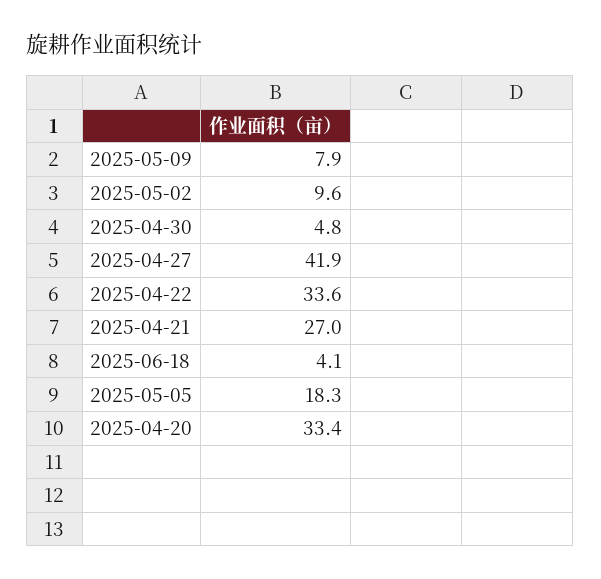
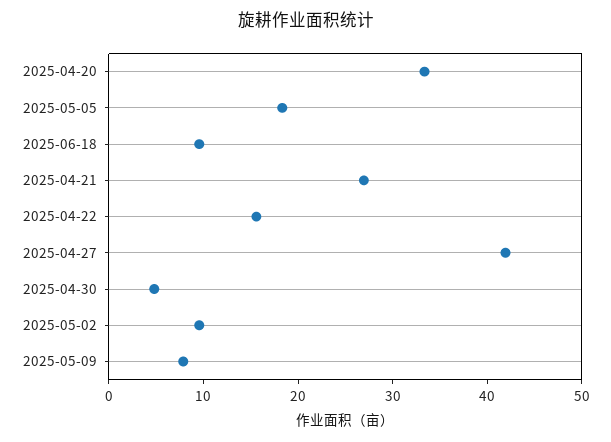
  {
    "2025-05-09": 7.9,
    "2025-05-02": 9.6,
    "2025-04-30": 4.8,
    "2025-04-27": 41.9,
-   "2025-04-22": 33.6,
+   "2025-04-22": 16,
    "2025-04-21": 27,
-   "2025-06-18": 4.1,
+   "2025-06-18": 10,
    "2025-05-05": 18.3,
    "2025-04-20": 33.4
  }

